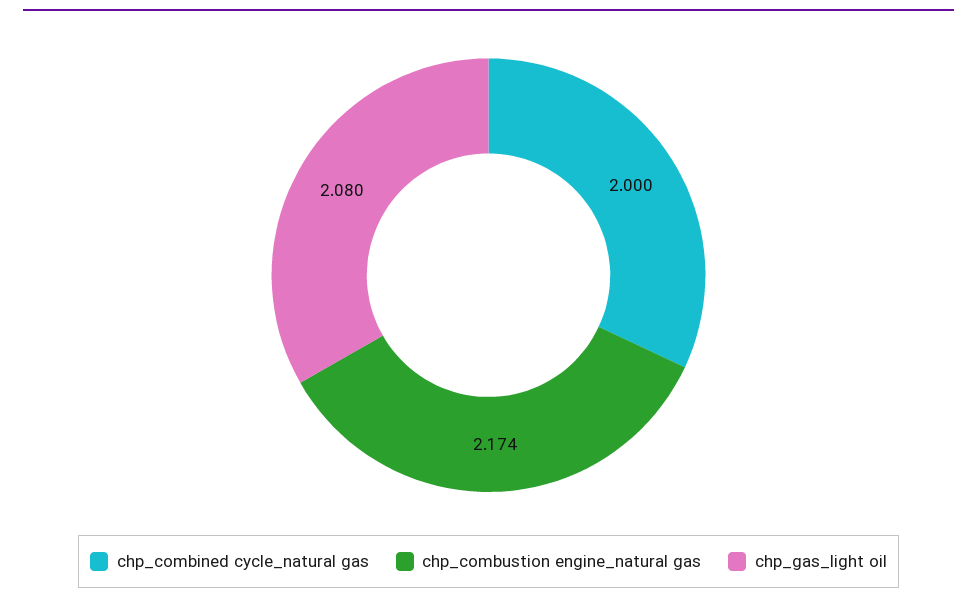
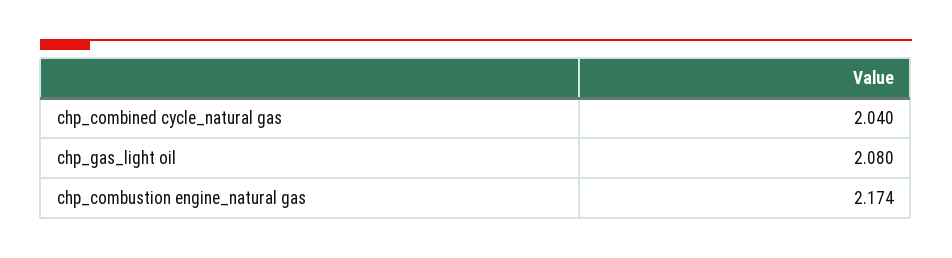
  {
-   "chp_combined cycle_natural gas": 2,
+   "chp_combined cycle_natural gas": 2.04,
    "chp_combustion engine_natural gas": 2.174,
    "chp_gas_light oil": 2.08
  }

